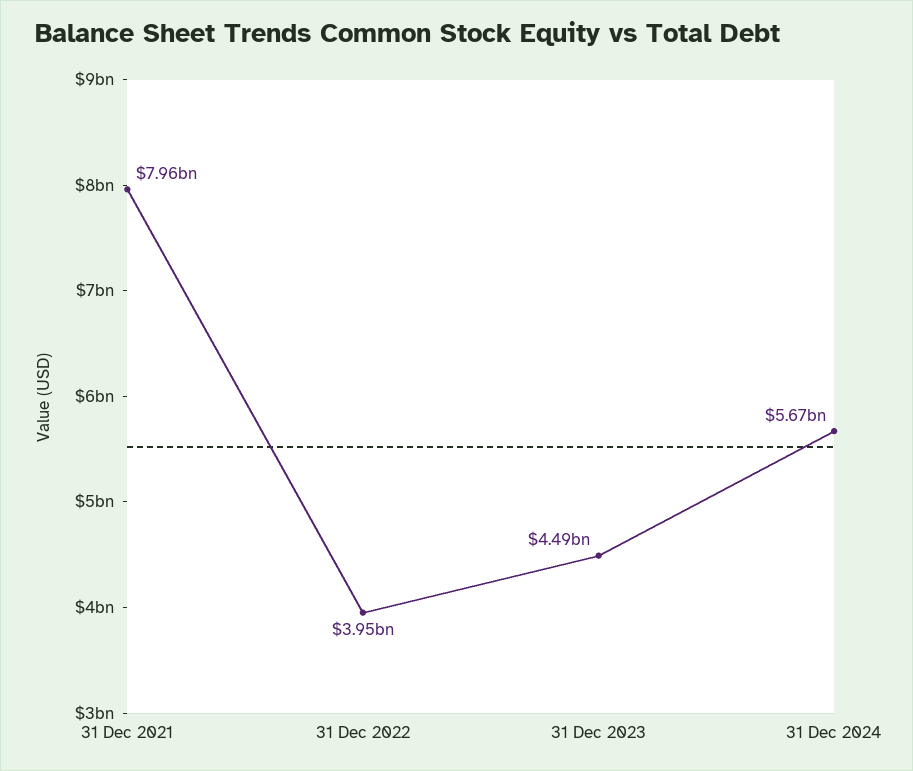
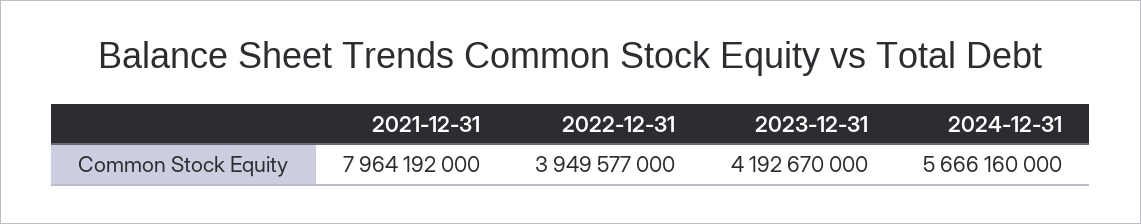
  {
    "31 Dec 2021": 7964192000,
    "31 Dec 2022": 3949577000,
-   "31 Dec 2023": 4490000000,
+   "31 Dec 2023": 4192670000,
    "31 Dec 2024": 5666160000
  }

